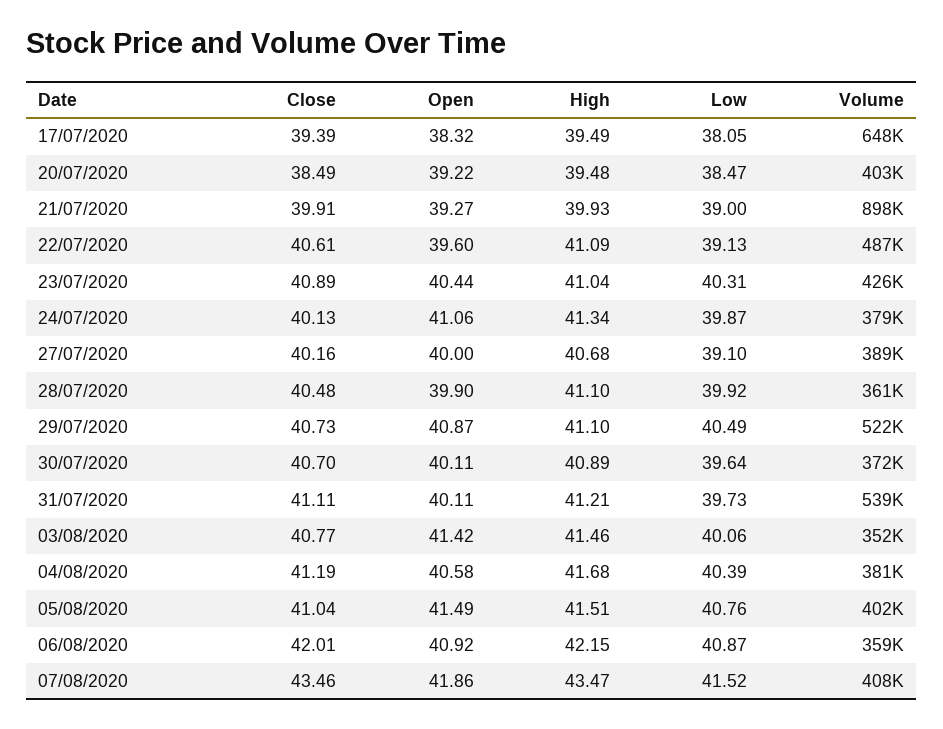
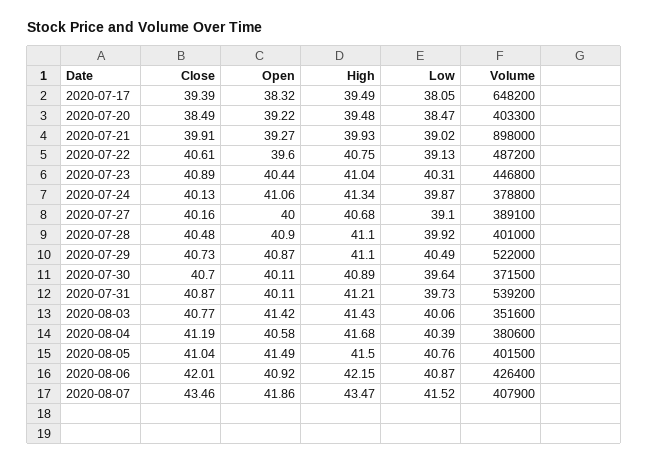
  {
    "Close": {
      "17/07/2020": 39.39,
      "20/07/2020": 38.49,
      "21/07/2020": 39.91,
      "22/07/2020": 40.61,
      "23/07/2020": 40.89,
      "24/07/2020": 40.13,
      "27/07/2020": 40.16,
      "28/07/2020": 40.48,
      "29/07/2020": 40.73,
      "30/07/2020": 40.7,
-     "31/07/2020": 41.11,
+     "31/07/2020": 40.87,
      "03/08/2020": 40.77,
      "04/08/2020": 41.19,
      "05/08/2020": 41.04,
      "06/08/2020": 42.01,
      "07/08/2020": 43.46
    },
    "Open": {
      "17/07/2020": 38.32,
      "20/07/2020": 39.22,
      "21/07/2020": 39.27,
      "22/07/2020": 39.6,
      "23/07/2020": 40.44,
      "24/07/2020": 41.06,
      "27/07/2020": 40,
-     "28/07/2020": 39.9,
+     "28/07/2020": 40.9,
      "29/07/2020": 40.87,
      "30/07/2020": 40.11,
      "31/07/2020": 40.11,
      "03/08/2020": 41.42,
      "04/08/2020": 40.58,
      "05/08/2020": 41.49,
      "06/08/2020": 40.92,
      "07/08/2020": 41.86
    },
    "High": {
      "17/07/2020": 39.49,
      "20/07/2020": 39.48,
      "21/07/2020": 39.93,
-     "22/07/2020": 41.09,
+     "22/07/2020": 40.75,
      "23/07/2020": 41.04,
      "24/07/2020": 41.34,
      "27/07/2020": 40.68,
      "28/07/2020": 41.1,
      "29/07/2020": 41.1,
      "30/07/2020": 40.89,
      "31/07/2020": 41.21,
-     "03/08/2020": 41.46,
+     "03/08/2020": 41.43,
      "04/08/2020": 41.68,
-     "05/08/2020": 41.51,
+     "05/08/2020": 41.5,
      "06/08/2020": 42.15,
      "07/08/2020": 43.47
    },
    "Low": {
      "17/07/2020": 38.05,
      "20/07/2020": 38.47,
-     "21/07/2020": 39,
+     "21/07/2020": 39.02,
      "22/07/2020": 39.13,
      "23/07/2020": 40.31,
      "24/07/2020": 39.87,
      "27/07/2020": 39.1,
      "28/07/2020": 39.92,
      "29/07/2020": 40.49,
      "30/07/2020": 39.64,
      "31/07/2020": 39.73,
      "03/08/2020": 40.06,
      "04/08/2020": 40.39,
      "05/08/2020": 40.76,
      "06/08/2020": 40.87,
      "07/08/2020": 41.52
    },
    "Volume": {
      "17/07/2020": 648200,
      "20/07/2020": 403300,
      "21/07/2020": 898000,
      "22/07/2020": 487200,
-     "23/07/2020": 426000,
+     "23/07/2020": 446800,
      "24/07/2020": 378800,
      "27/07/2020": 389100,
-     "28/07/2020": 361000,
+     "28/07/2020": 401000,
      "29/07/2020": 522000,
      "30/07/2020": 371500,
      "31/07/2020": 539200,
      "03/08/2020": 351600,
      "04/08/2020": 380600,
      "05/08/2020": 401500,
-     "06/08/2020": 359000,
+     "06/08/2020": 426400,
      "07/08/2020": 407900
    }
  }

